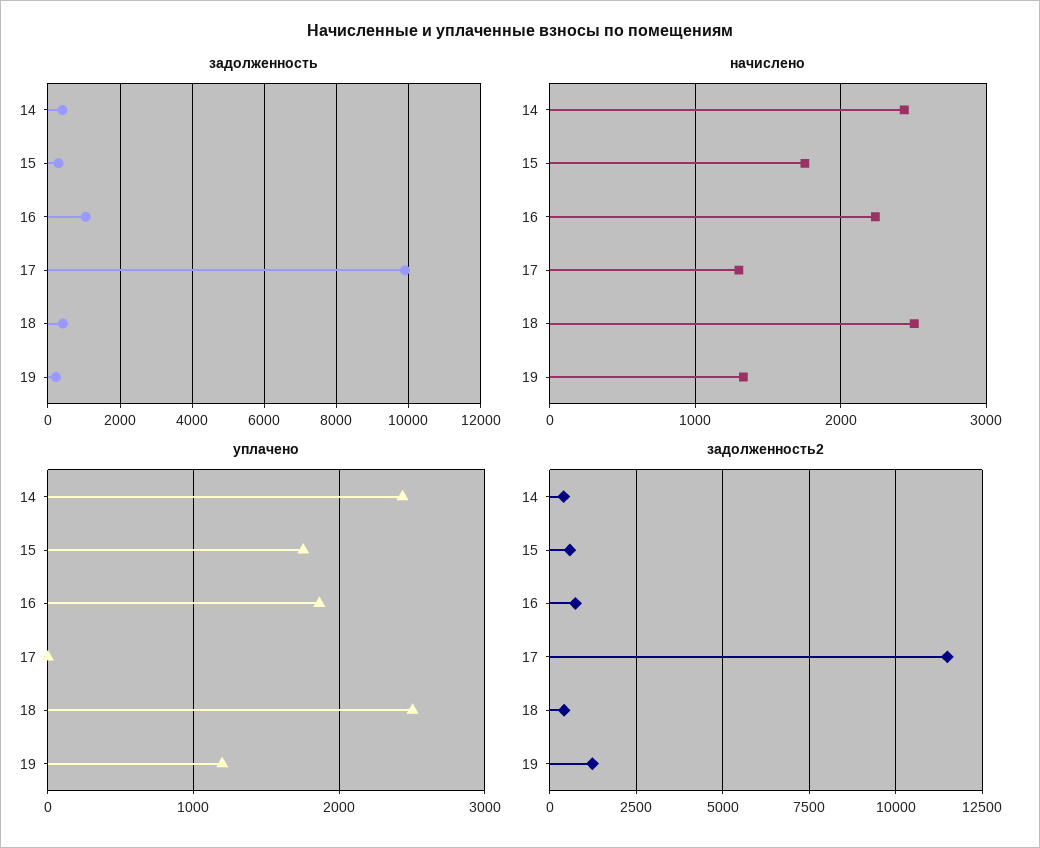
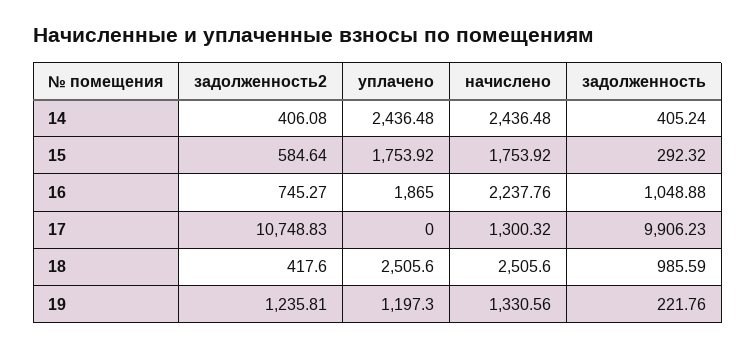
  {
    "задолженность": {
      "14": 405.24,
      "15": 292.32,
      "16": 1048.88,
      "17": 9906.23,
-     "18": 400,
+     "18": 985.59,
      "19": 221.76
    },
    "начислено": {
      "14": 2436.48,
      "15": 1753.92,
      "16": 2237.76,
      "17": 1300.32,
      "18": 2505.6,
      "19": 1330.56
    },
    "уплачено": {
      "14": 2436.48,
      "15": 1753.92,
      "16": 1865,
      "17": 0,
      "18": 2505.6,
      "19": 1197.3
    },
    "задолженность2": {
      "14": 406.08,
      "15": 584.64,
      "16": 745.27,
-     "17": 11500,
+     "17": 10748.83,
      "18": 417.6,
      "19": 1235.81
    }
  }

